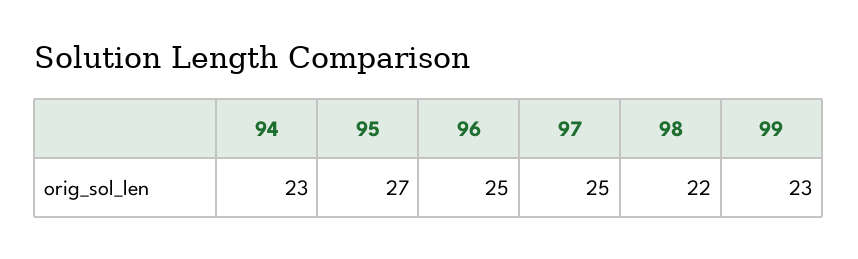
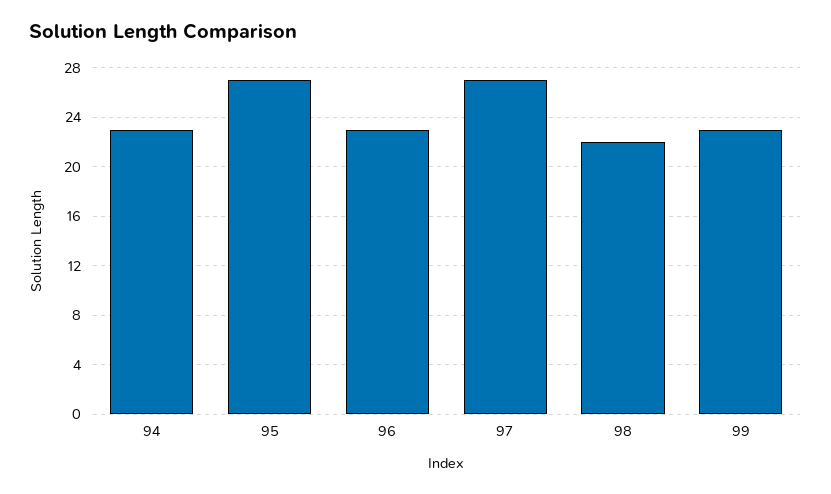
  {
    "94": 23,
    "95": 27,
-   "96": 25,
+   "96": 23,
-   "97": 25,
+   "97": 27,
    "98": 22,
    "99": 23
  }

